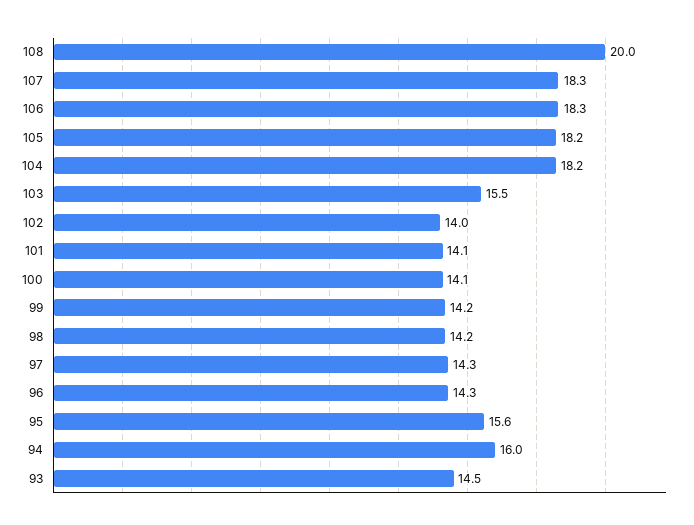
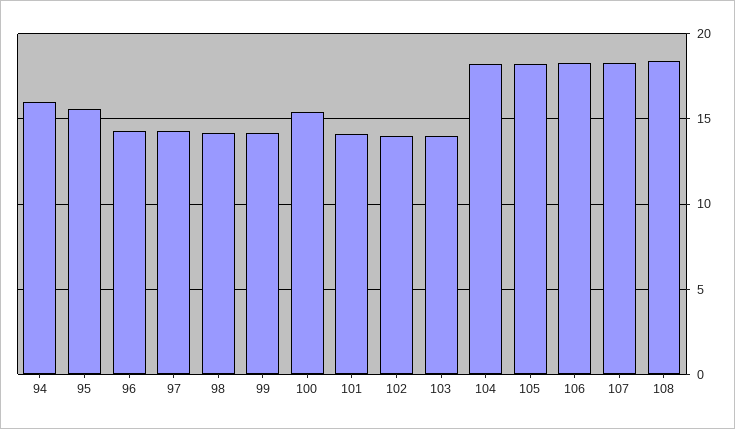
  {
-   "108": 20,
+   "108": 18.5,
    "107": 18.3,
    "106": 18.3,
    "105": 18.2,
    "104": 18.2,
-   "103": 15.5,
+   "103": 14,
    "102": 14,
    "101": 14.1,
-   "100": 14.1,
+   "100": 15.5,
    "99": 14.2,
    "98": 14.2,
    "97": 14.3,
    "96": 14.3,
    "95": 15.6,
-   "94": 16,
+   "94": 16
-   "93": 14.5
  }

